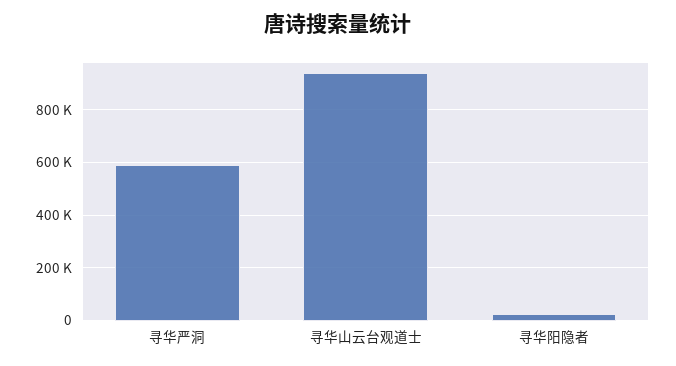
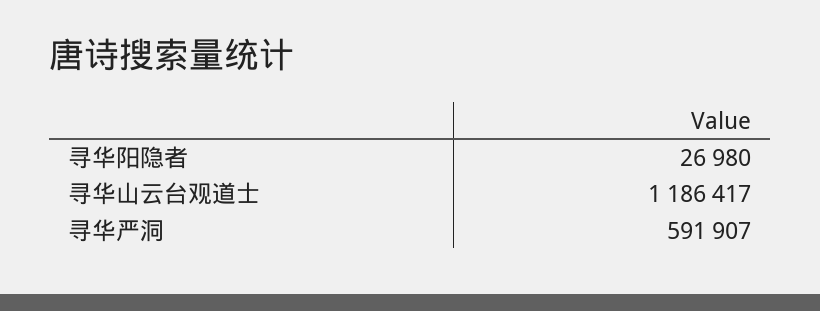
  {
    "寻华严洞": 591907,
-   "寻华山云台观道士": 950000,
+   "寻华山云台观道士": 1186417,
    "寻华阳隐者": 26980
  }

